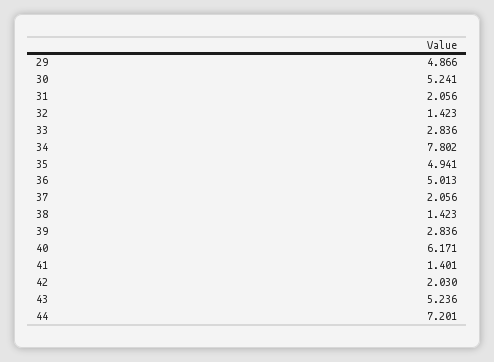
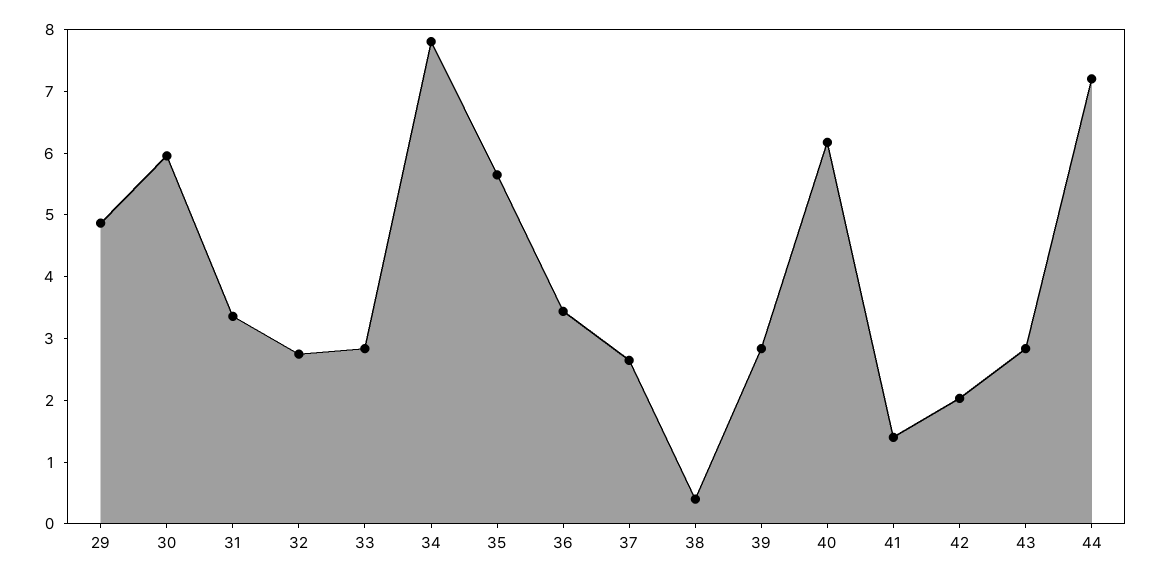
  {
    "29": 4.866,
-   "30": 5.241,
+   "30": 6,
-   "31": 2.056,
+   "31": 3.4,
-   "32": 1.423,
+   "32": 2.8,
    "33": 2.836,
    "34": 7.802,
-   "35": 4.941,
+   "35": 5.6,
-   "36": 5.013,
+   "36": 3.4,
-   "37": 2.056,
+   "37": 2.6,
-   "38": 1.423,
+   "38": 0.4,
    "39": 2.836,
    "40": 6.171,
    "41": 1.401,
    "42": 2.03,
-   "43": 5.236,
+   "43": 2.8,
    "44": 7.201
  }

